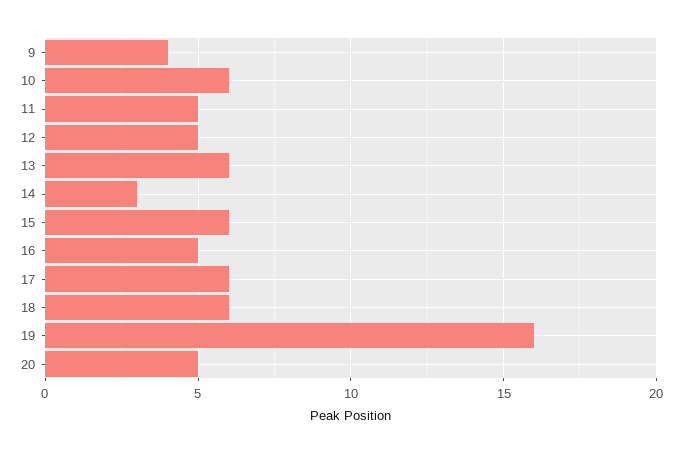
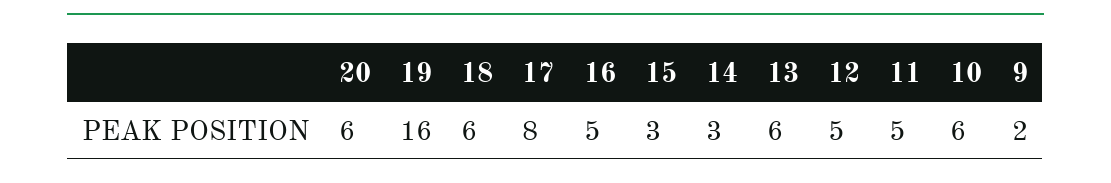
  {
-   "9": 4,
+   "9": 2,
    "10": 6,
    "11": 5,
    "12": 5,
    "13": 6,
    "14": 3,
-   "15": 6,
+   "15": 3,
    "16": 5,
-   "17": 6,
+   "17": 8,
    "18": 6,
    "19": 16,
-   "20": 5
+   "20": 6
  }

